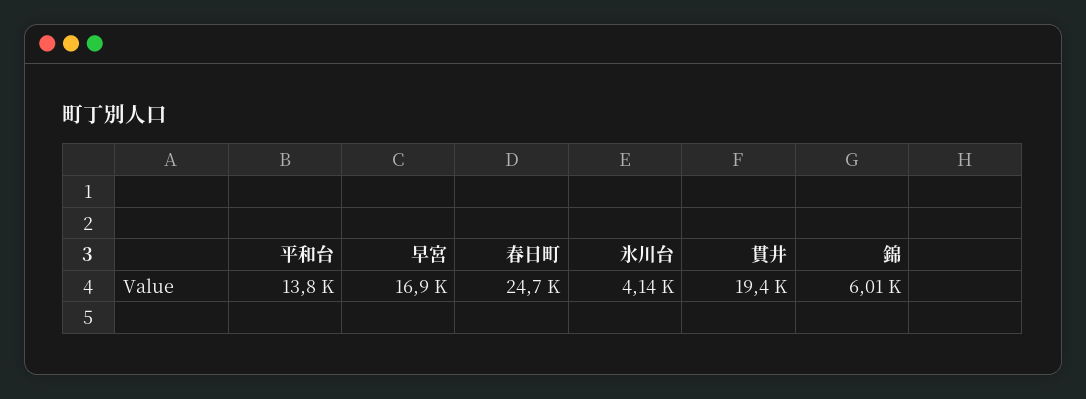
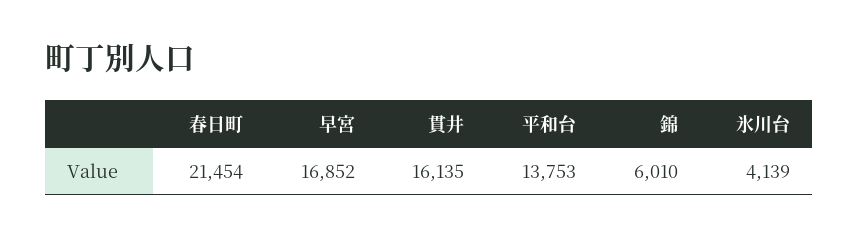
  {
    "平和台": 13753,
    "早宮": 16852,
-   "春日町": 24700,
+   "春日町": 21454,
    "氷川台": 4139,
-   "貫井": 19400,
+   "貫井": 16135,
    "錦": 6010
  }

